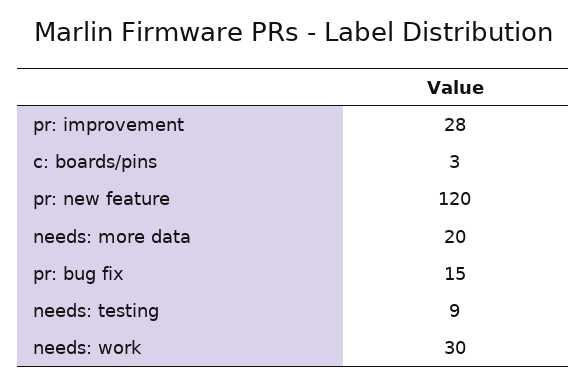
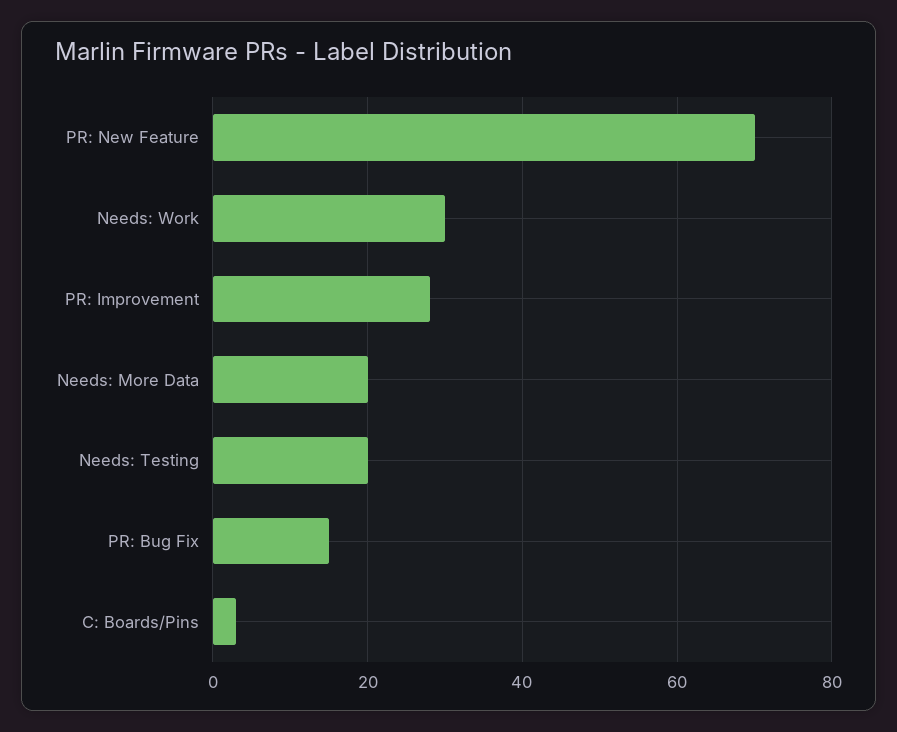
  {
    "pr: improvement": 28,
    "c: boards/pins": 3,
-   "pr: new feature": 120,
+   "pr: new feature": 70,
    "needs: more data": 20,
    "pr: bug fix": 15,
-   "needs: testing": 9,
+   "needs: testing": 20,
    "needs: work": 30
  }

